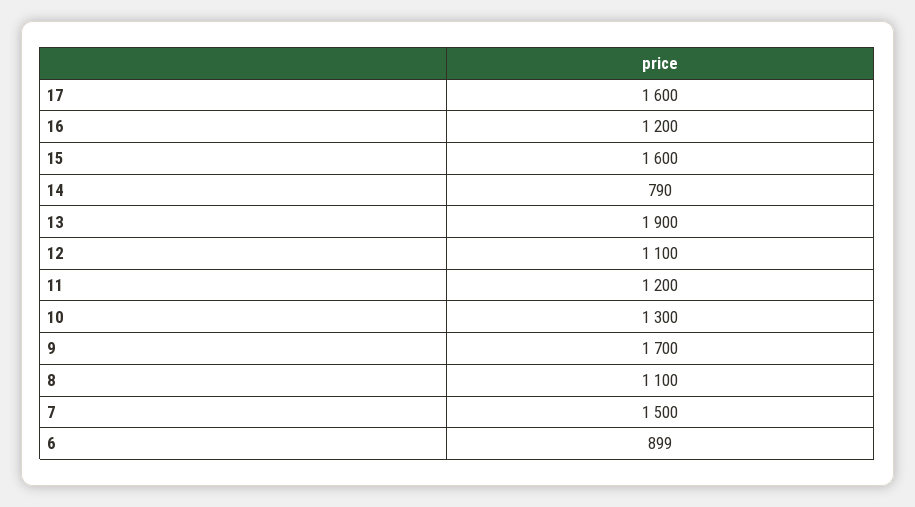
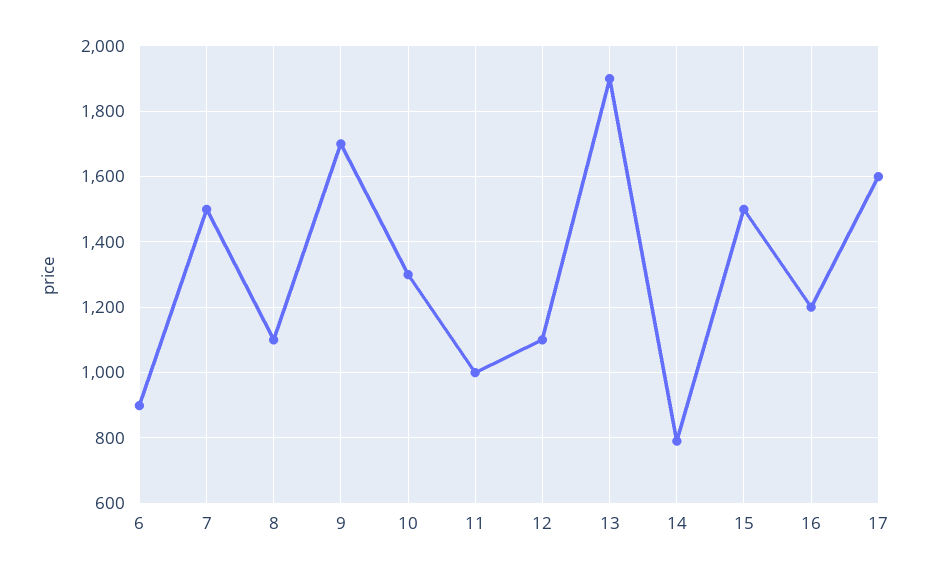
  {
    "17": 1600,
    "16": 1200,
-   "15": 1600,
+   "15": 1500,
    "14": 790,
    "13": 1900,
    "12": 1100,
-   "11": 1200,
+   "11": 1000,
    "10": 1300,
    "9": 1700,
    "8": 1100,
    "7": 1500,
    "6": 899
  }

